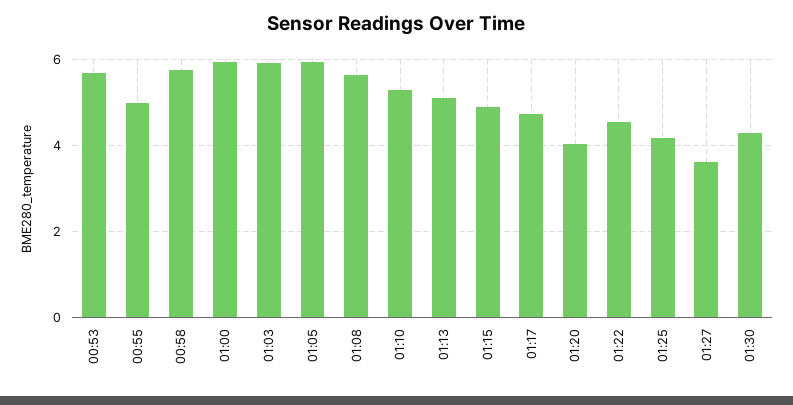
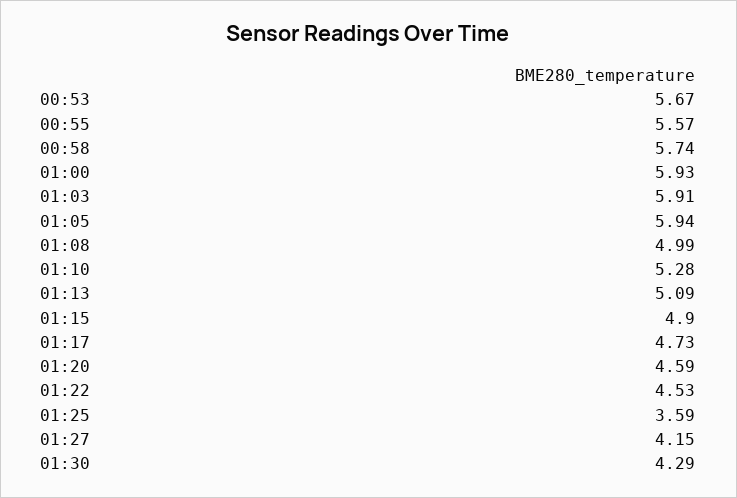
  {
    "00:53": 5.67,
-   "00:55": 5,
+   "00:55": 5.57,
    "00:58": 5.74,
    "01:00": 5.93,
    "01:03": 5.91,
    "01:05": 5.94,
-   "01:08": 5.6,
+   "01:08": 4.99,
    "01:10": 5.28,
    "01:13": 5.09,
    "01:15": 4.9,
    "01:17": 4.73,
-   "01:20": 4,
+   "01:20": 4.59,
    "01:22": 4.53,
-   "01:25": 4.2,
+   "01:25": 3.59,
-   "01:27": 3.6,
+   "01:27": 4.15,
    "01:30": 4.29
  }

